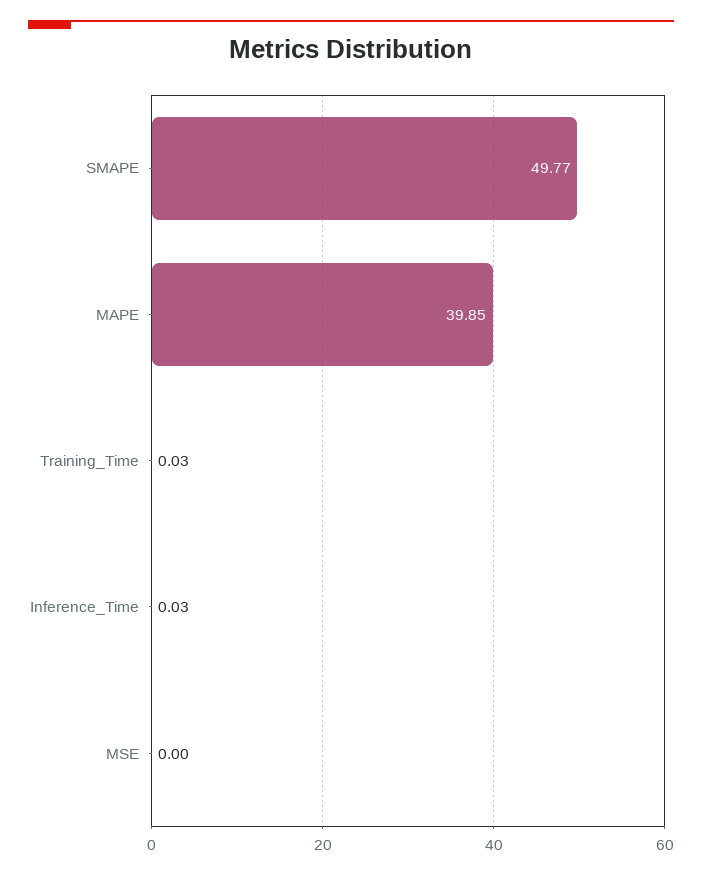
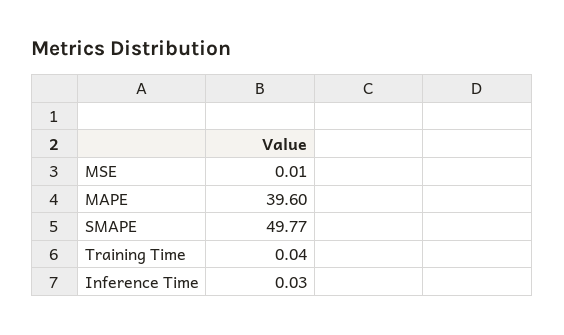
  {
    "SMAPE": 49.77,
-   "MAPE": 39.85,
+   "MAPE": 39.6,
-   "Training_Time": 0.03,
+   "Training_Time": 0.04,
    "Inference_Time": 0.03,
-   "MSE": 0
+   "MSE": 0.01
  }

